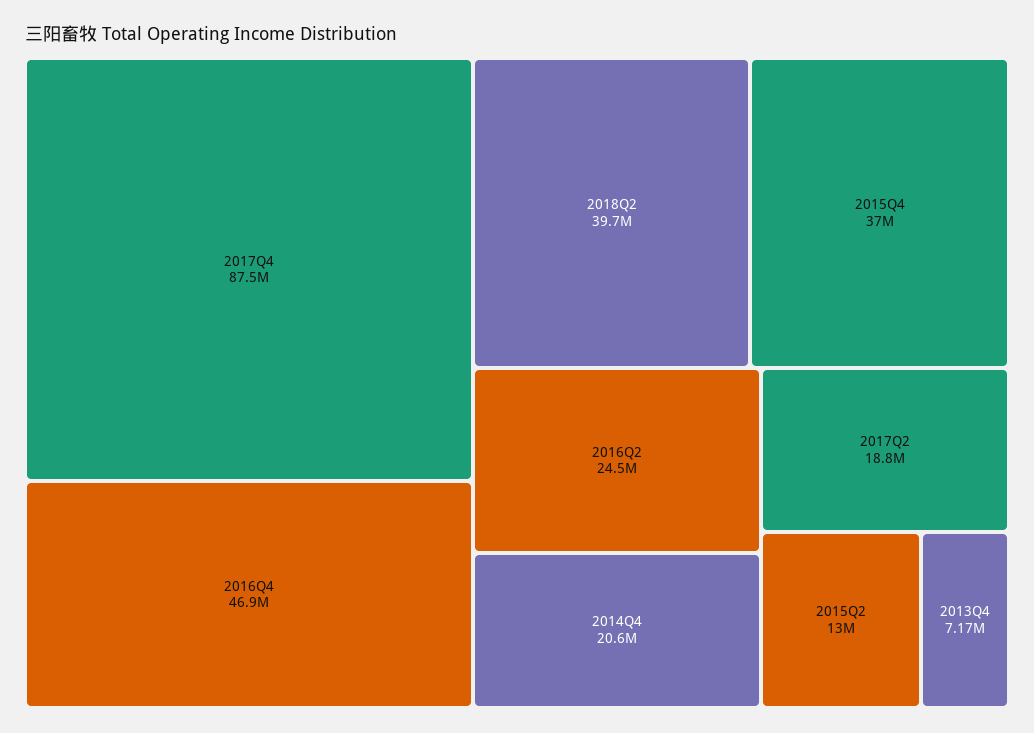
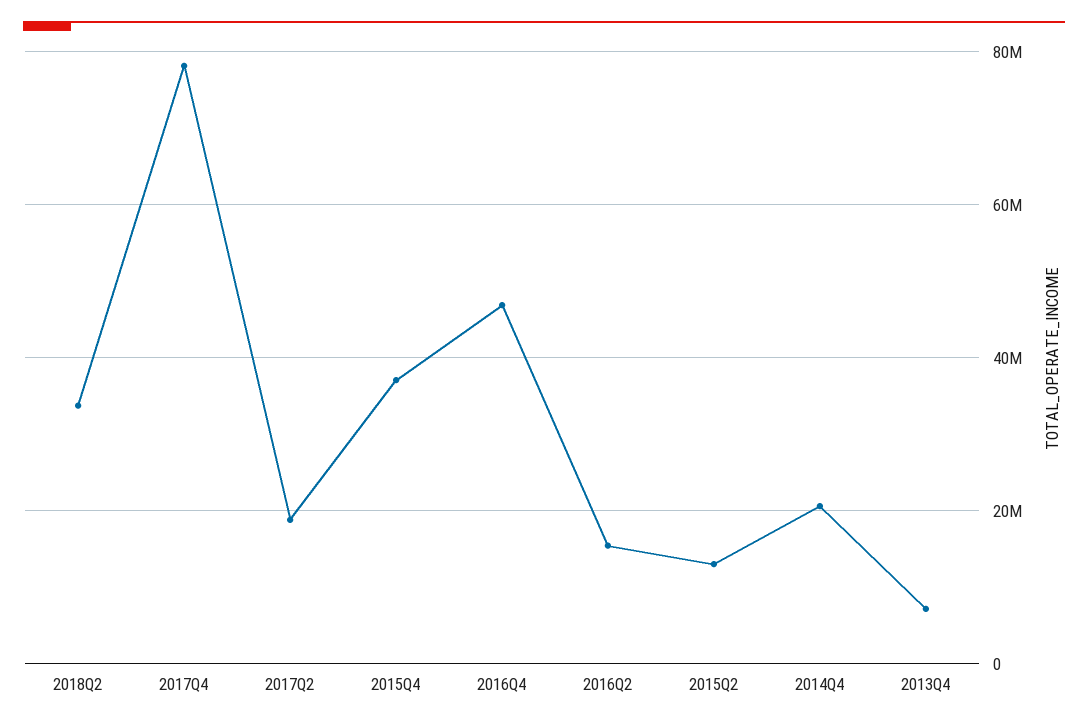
  {
-   "2017Q4": 87500000,
+   "2017Q4": 78000000,
    "2016Q4": 46900000,
-   "2018Q2": 39700000,
+   "2018Q2": 34000000,
    "2015Q4": 37000000,
-   "2016Q2": 24500000,
+   "2016Q2": 16000000,
    "2014Q4": 20600000,
    "2017Q2": 18800000,
    "2015Q2": 13000000,
    "2013Q4": 7170000
  }

